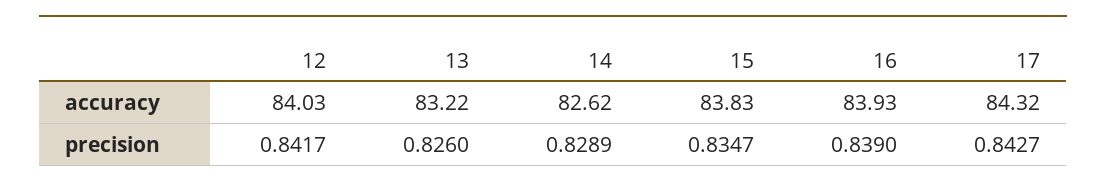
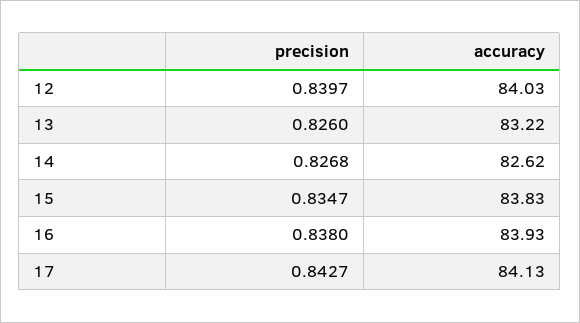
  {
    "12": {
      "accuracy": 84.03,
-     "precision": 0.8417
+     "precision": 0.8397
    },
    "13": {
      "accuracy": 83.22,
      "precision": 0.826
    },
    "14": {
      "accuracy": 82.62,
-     "precision": 0.8289
+     "precision": 0.8268
    },
    "15": {
      "accuracy": 83.83,
      "precision": 0.8347
    },
    "16": {
      "accuracy": 83.93,
-     "precision": 0.839
+     "precision": 0.838
    },
    "17": {
-     "accuracy": 84.32,
+     "accuracy": 84.13,
      "precision": 0.8427
    }
  }

